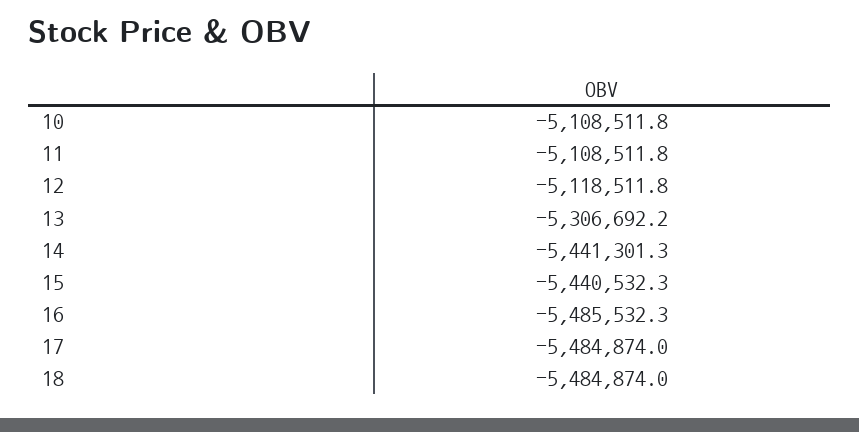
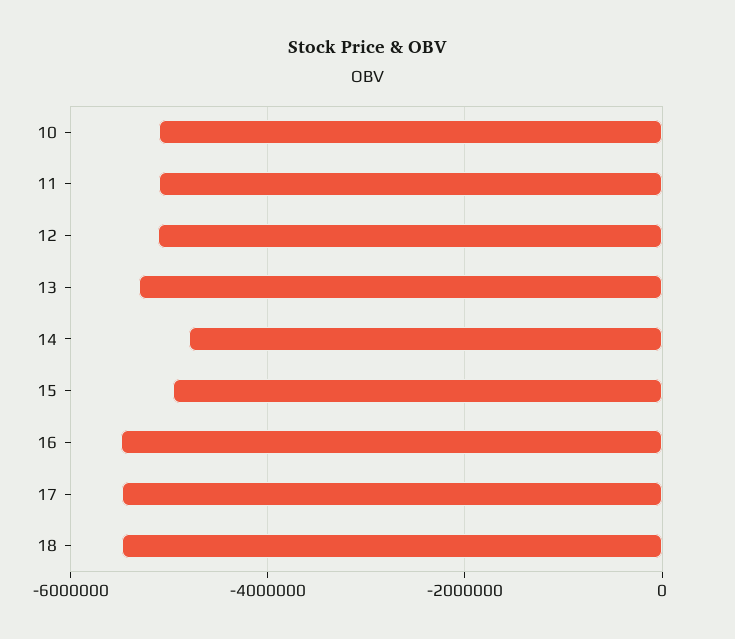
  {
    "10": -5108511.8,
    "11": -5108511.8,
    "12": -5118511.8,
    "13": -5306692.2,
-   "14": -5441301.3,
+   "14": -4800000,
-   "15": -5440532.3,
+   "15": -5000000,
    "16": -5485532.3,
    "17": -5484874,
    "18": -5484874
  }

